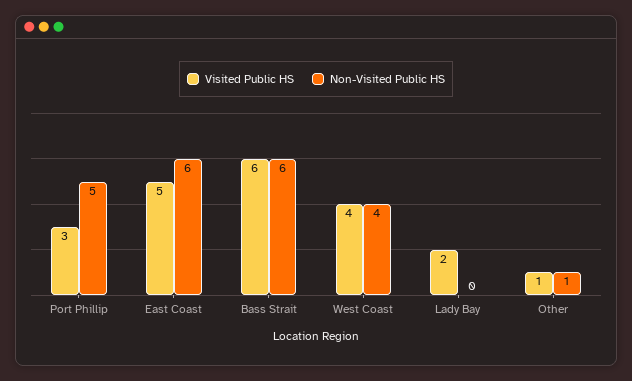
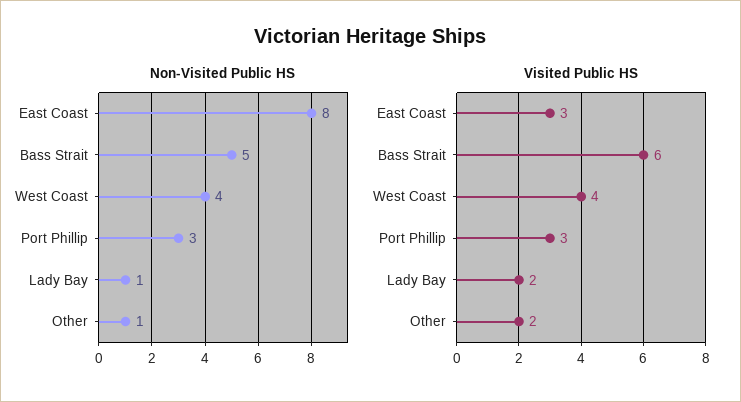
  {
    "Visited Public HS": {
      "Port Phillip": 3,
-     "East Coast": 5,
+     "East Coast": 3,
      "Bass Strait": 6,
      "West Coast": 4,
      "Lady Bay": 2,
-     "Other": 1
+     "Other": 2
    },
    "Non-Visited Public HS": {
-     "Port Phillip": 5,
+     "Port Phillip": 3,
-     "East Coast": 6,
+     "East Coast": 8,
-     "Bass Strait": 6,
+     "Bass Strait": 5,
      "West Coast": 4,
-     "Lady Bay": 0,
+     "Lady Bay": 1,
      "Other": 1
    }
  }

